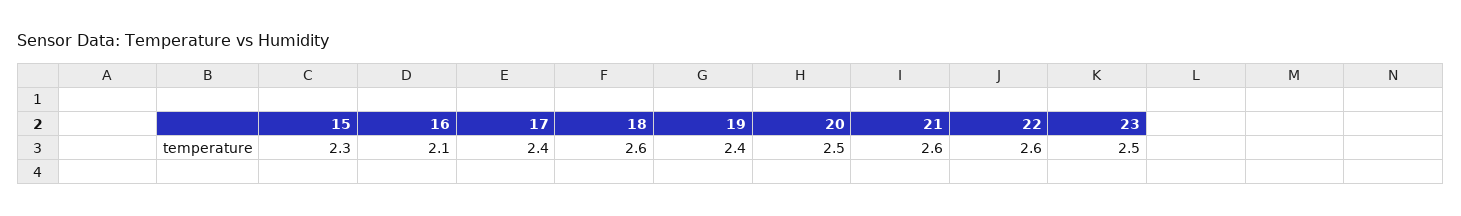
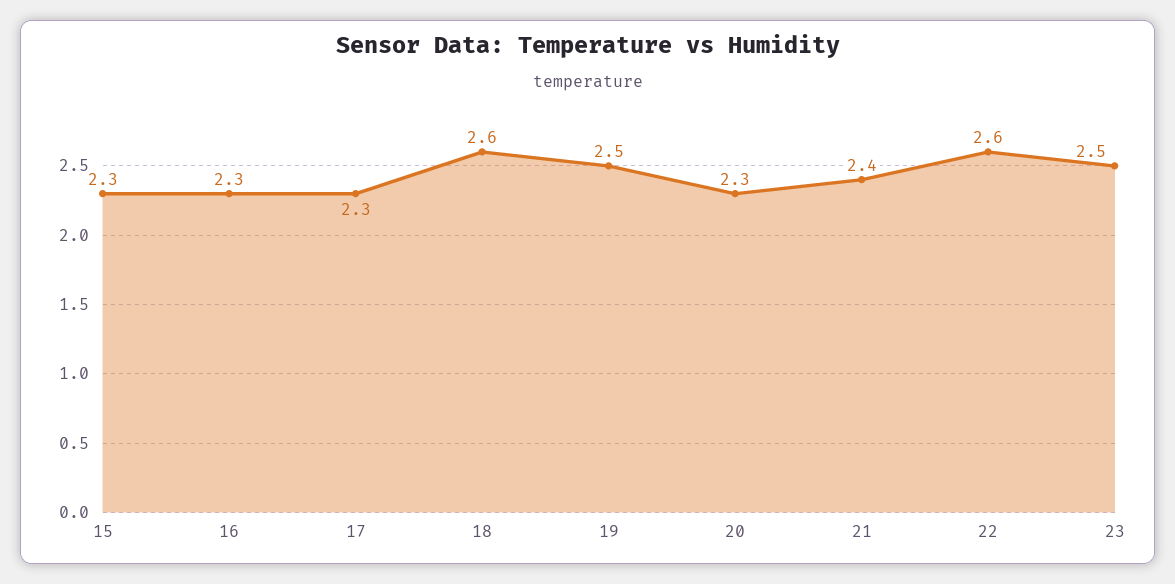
  {
    "15": 2.3,
-   "16": 2.1,
+   "16": 2.3,
-   "17": 2.4,
+   "17": 2.3,
    "18": 2.6,
-   "19": 2.4,
+   "19": 2.5,
-   "20": 2.5,
+   "20": 2.3,
-   "21": 2.6,
+   "21": 2.4,
    "22": 2.6,
    "23": 2.5
  }

